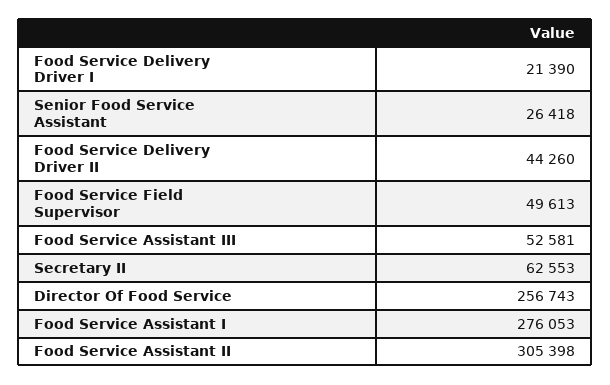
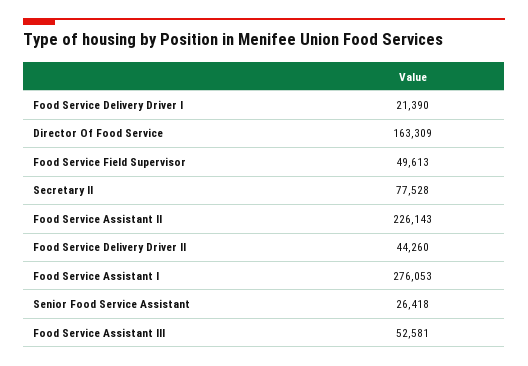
  {
    "Food Service Delivery Driver I": 21390,
    "Senior Food Service Assistant": 26418,
    "Food Service Delivery Driver II": 44260,
    "Food Service Field Supervisor": 49613,
    "Food Service Assistant III": 52581,
-   "Secretary II": 62553,
+   "Secretary II": 77528,
-   "Director Of Food Service": 256743,
+   "Director Of Food Service": 163309,
    "Food Service Assistant I": 276053,
-   "Food Service Assistant II": 305398
+   "Food Service Assistant II": 226143
  }

